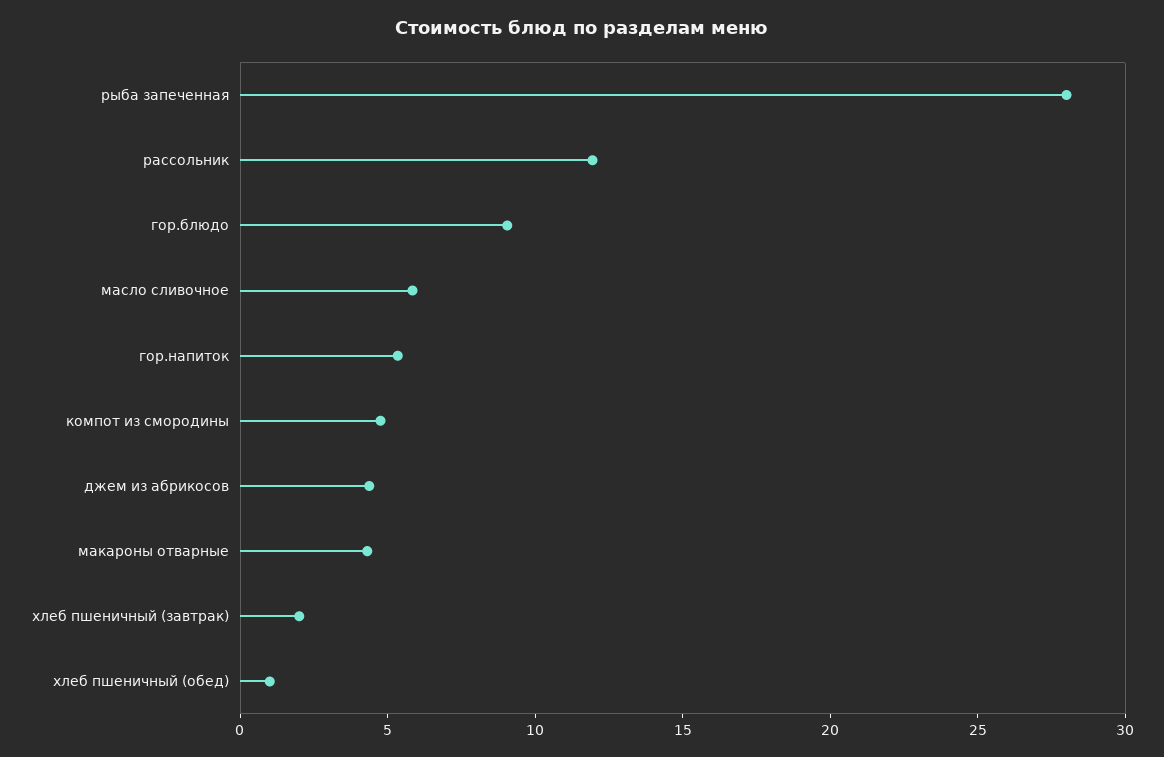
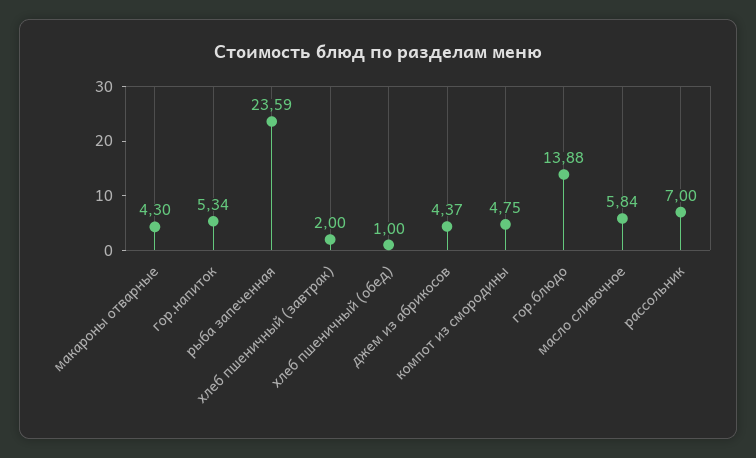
  {
-   "рыба запеченная": 28,
+   "рыба запеченная": 23.59,
-   "рассольник": 12,
+   "рассольник": 7,
-   "гор.блюдо": 9,
+   "гор.блюдо": 13.88,
    "масло сливочное": 5.84,
    "гор.напиток": 5.34,
    "компот из смородины": 4.75,
    "джем из абрикосов": 4.37,
    "макароны отварные": 4.3,
    "хлеб пшеничный (завтрак)": 2,
    "хлеб пшеничный (обед)": 1
  }

